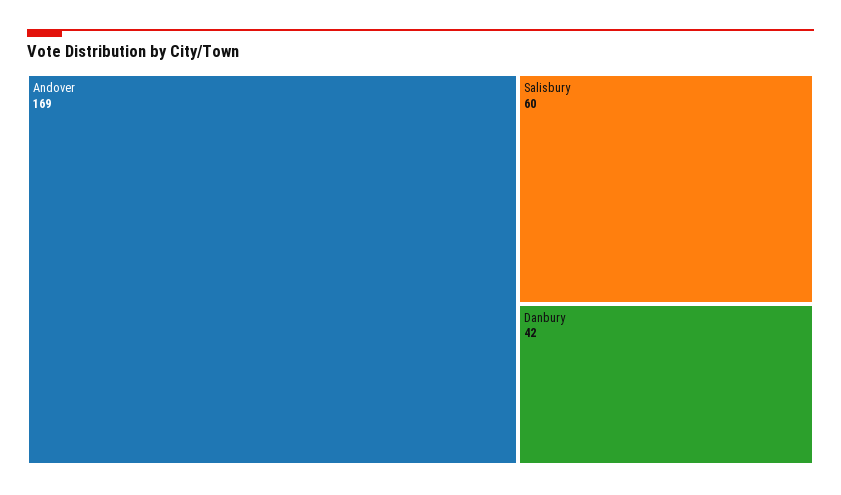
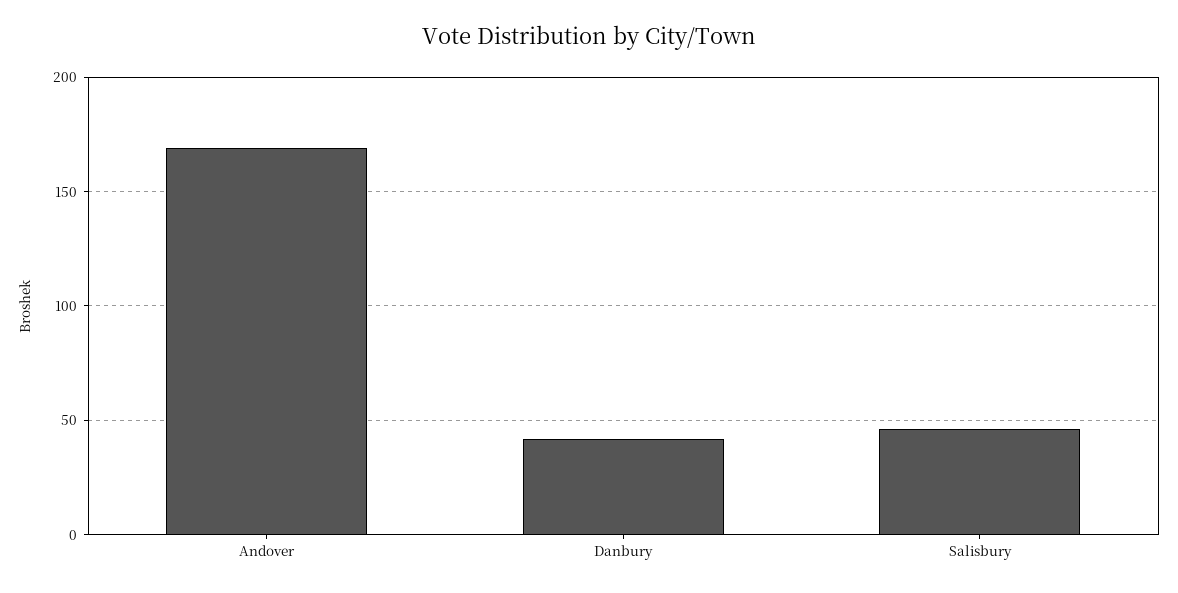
  {
    "Andover": 169,
-   "Salisbury": 60,
+   "Salisbury": 45,
    "Danbury": 42
  }

